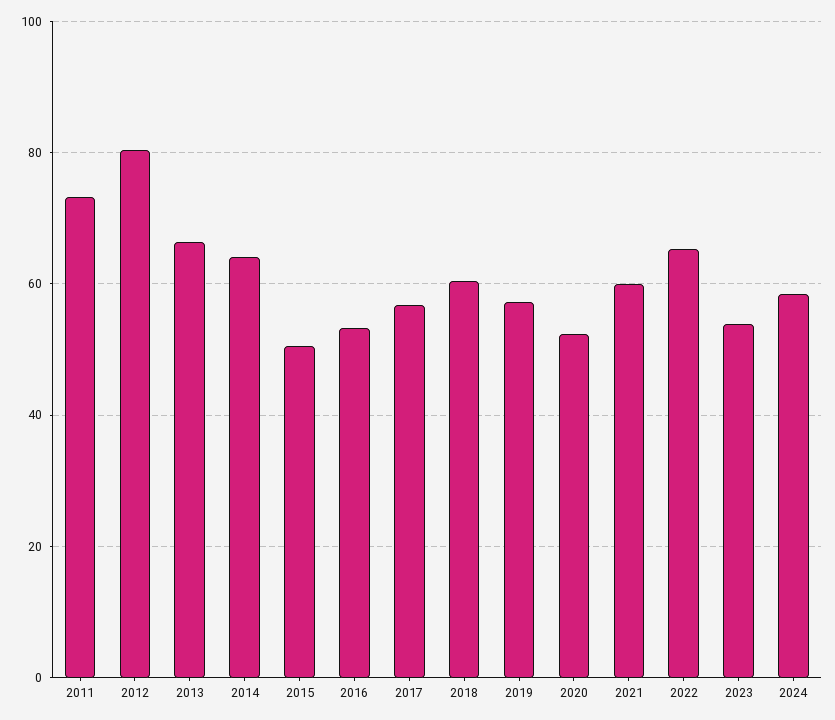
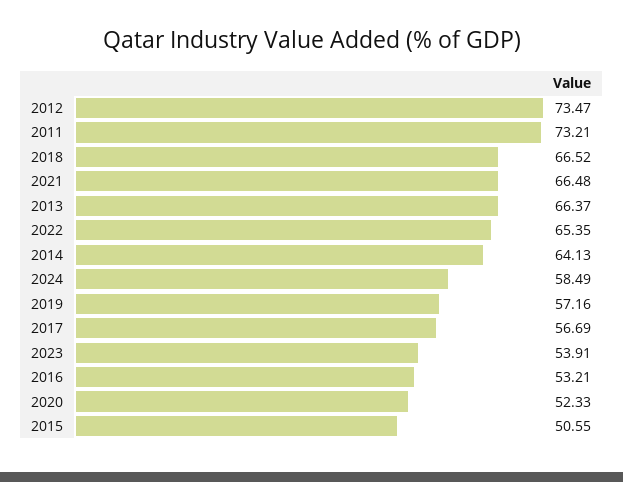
  {
    "2011": 73.21,
-   "2012": 80,
+   "2012": 73.47,
    "2013": 66.37,
    "2014": 64.13,
    "2015": 50.55,
    "2016": 53.21,
    "2017": 56.69,
-   "2018": 60,
+   "2018": 66.52,
    "2019": 57.16,
    "2020": 52.33,
-   "2021": 60,
+   "2021": 66.48,
    "2022": 65.35,
    "2023": 53.91,
    "2024": 58.49
  }

